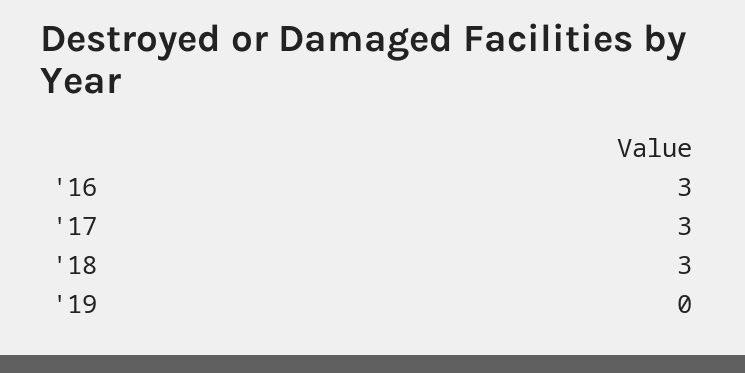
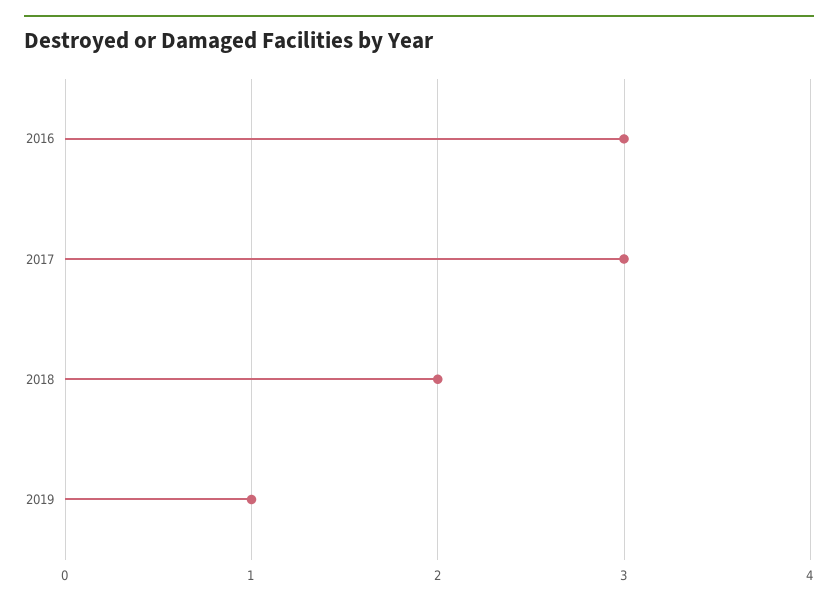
  {
    "'16": 3,
    "'17": 3,
-   "'18": 3,
+   "'18": 2,
-   "'19": 0
+   "'19": 1
  }

